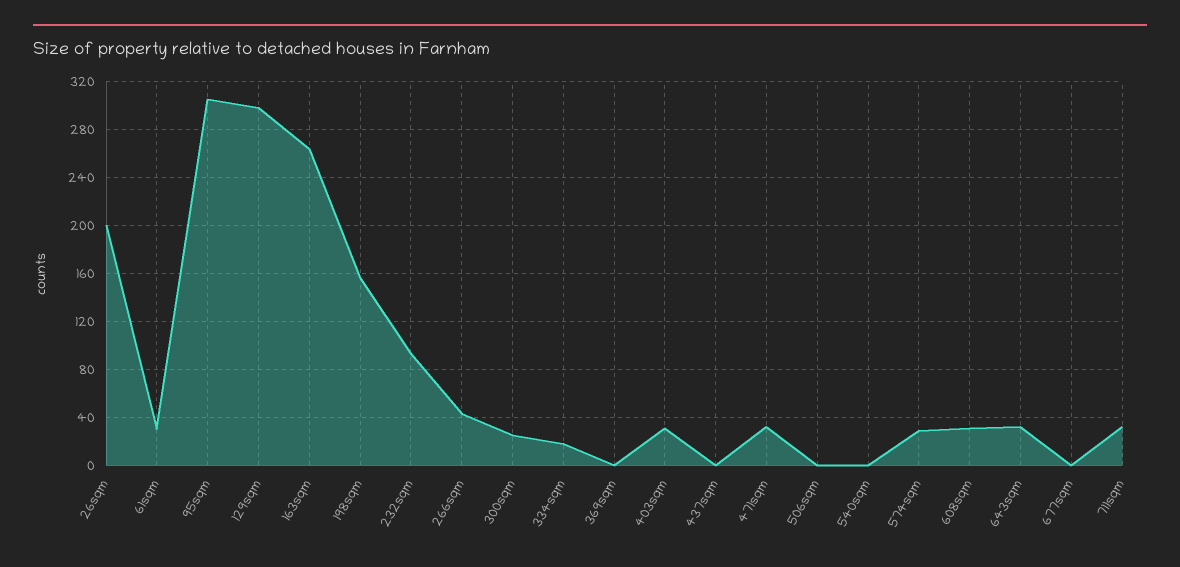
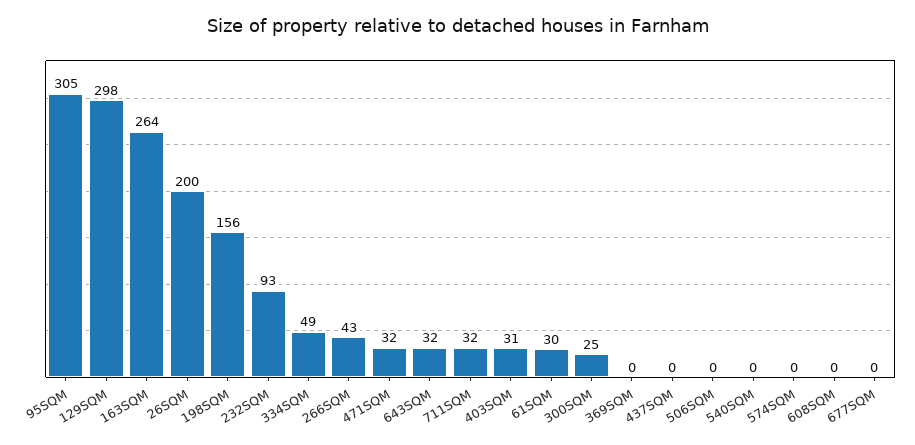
  {
    "26sqm": 200,
    "61sqm": 30,
    "95sqm": 305,
    "129sqm": 298,
    "163sqm": 264,
    "198sqm": 156,
    "232sqm": 93,
    "266sqm": 43,
    "300sqm": 25,
-   "334sqm": 20,
+   "334sqm": 49,
    "369sqm": 0,
    "403sqm": 31,
    "437sqm": 0,
    "471sqm": 32,
    "506sqm": 0,
    "540sqm": 0,
-   "574sqm": 30,
+   "574sqm": 0,
-   "608sqm": 30,
+   "608sqm": 0,
    "643sqm": 32,
    "677sqm": 0,
    "711sqm": 32
  }

